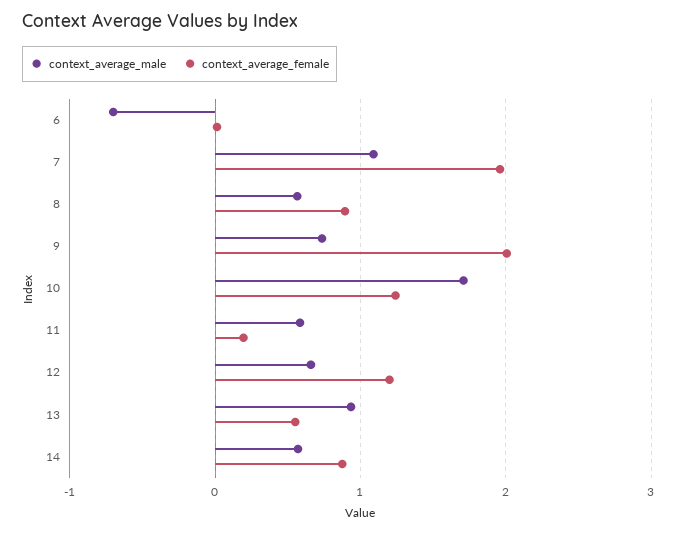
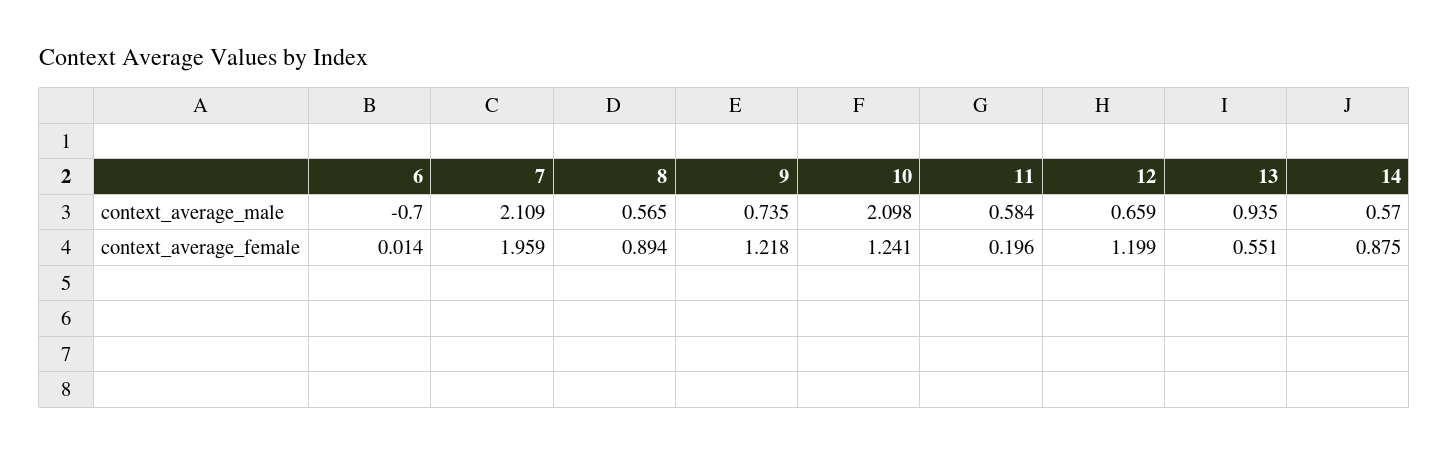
  {
    "context_average_male": {
      "6": -0.7,
-     "7": 1.1,
+     "7": 2.109,
      "8": 0.565,
      "9": 0.735,
-     "10": 1.7,
+     "10": 2.098,
      "11": 0.584,
      "12": 0.659,
      "13": 0.935,
      "14": 0.57
    },
    "context_average_female": {
      "6": 0.014,
      "7": 1.959,
      "8": 0.894,
-     "9": 2,
+     "9": 1.218,
      "10": 1.241,
      "11": 0.196,
      "12": 1.199,
      "13": 0.551,
      "14": 0.875
    }
  }

